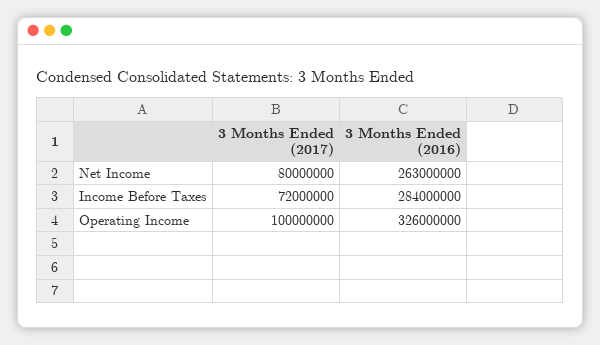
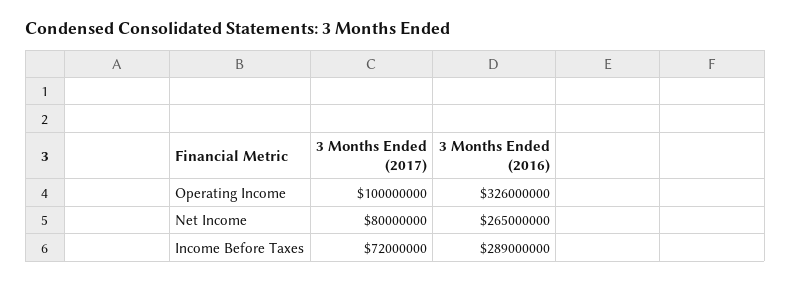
  {
    "3 Months Ended (2017)": {
      "Net Income": 80000000,
      "Income Before Taxes": 72000000,
      "Operating Income": 100000000
    },
    "3 Months Ended (2016)": {
-     "Net Income": 263000000,
+     "Net Income": 265000000,
-     "Income Before Taxes": 284000000,
+     "Income Before Taxes": 289000000,
      "Operating Income": 326000000
    }
  }

